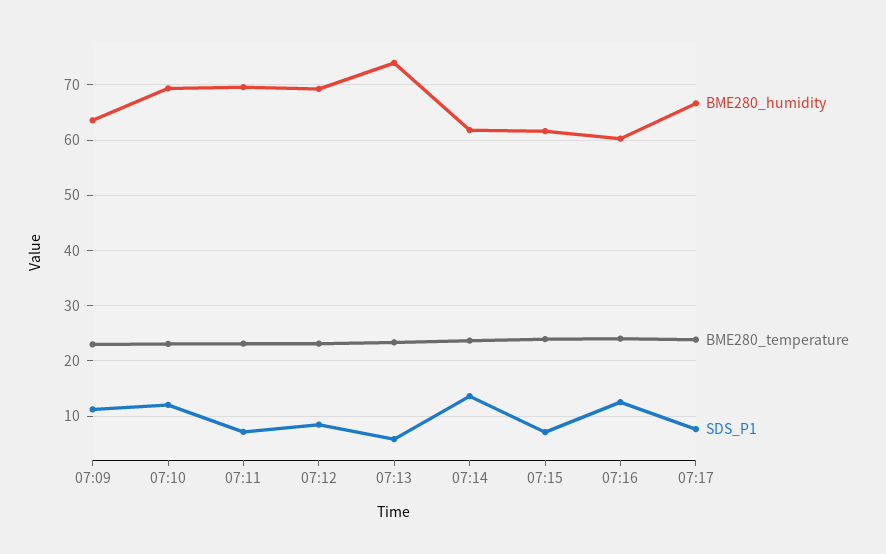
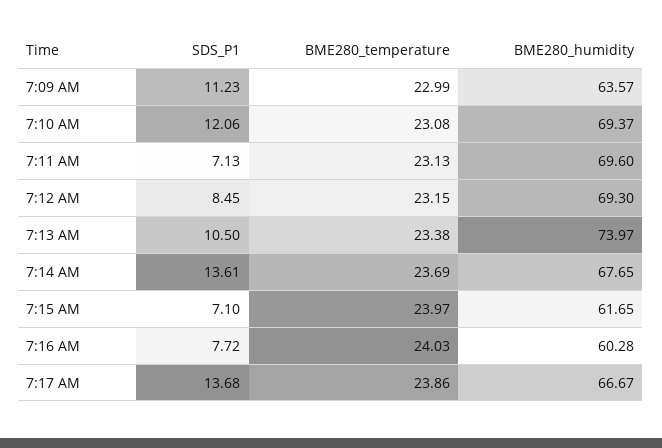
  {
    "BME280_humidity": {
      "07:09": 63.57,
      "07:10": 69.37,
      "07:11": 69.6,
      "07:12": 69.3,
      "07:13": 73.97,
-     "07:14": 62,
+     "07:14": 67.65,
      "07:15": 61.65,
      "07:16": 60.28,
      "07:17": 66.67
    },
    "BME280_temperature": {
      "07:09": 22.99,
      "07:10": 23.08,
      "07:11": 23.13,
      "07:12": 23.15,
      "07:13": 23.38,
      "07:14": 23.69,
      "07:15": 23.97,
      "07:16": 24.03,
      "07:17": 23.86
    },
    "SDS_P1": {
      "07:09": 11.23,
      "07:10": 12.06,
      "07:11": 7.13,
      "07:12": 8.45,
-     "07:13": 6,
+     "07:13": 10.5,
      "07:14": 13.61,
      "07:15": 7.1,
-     "07:16": 12,
+     "07:16": 7.72,
-     "07:17": 8
+     "07:17": 13.68
    }
  }

